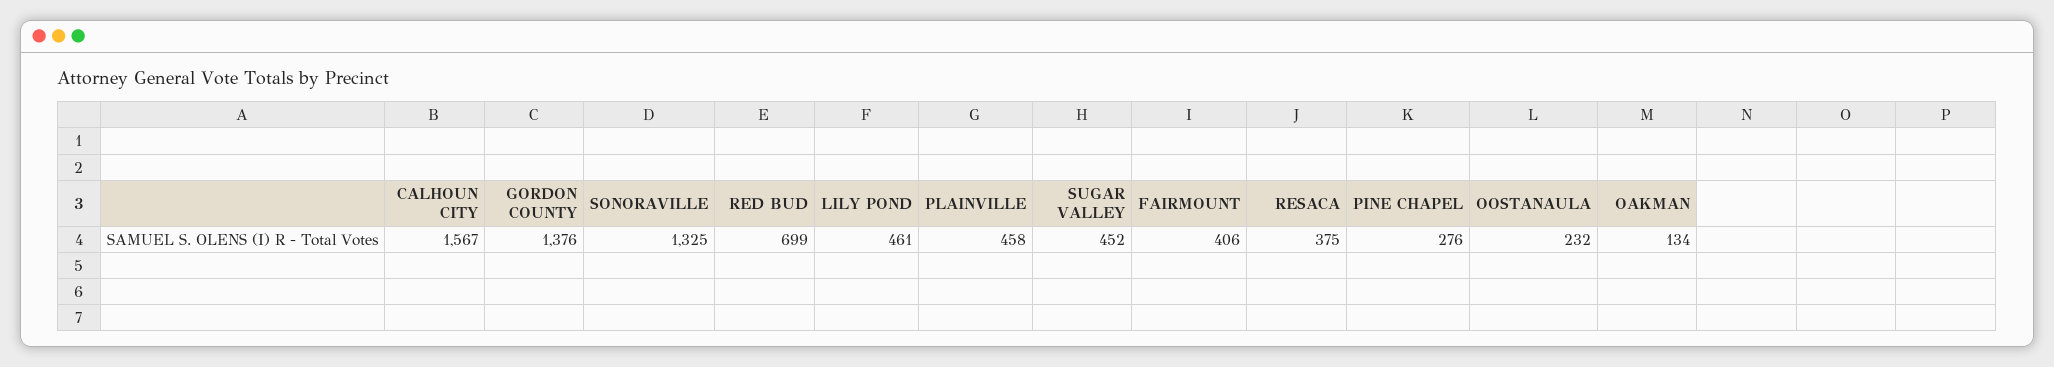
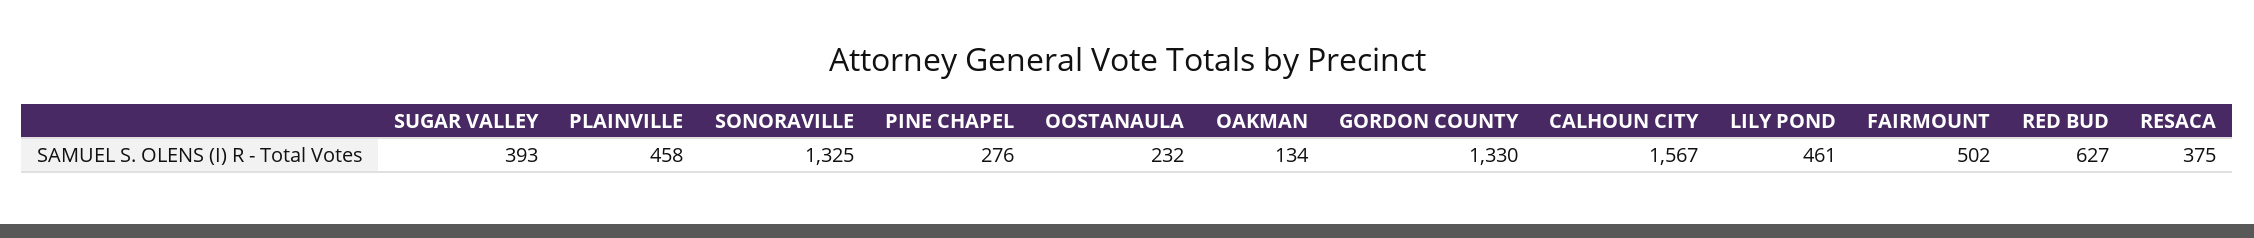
  {
    "CALHOUN CITY": 1567,
-   "GORDON COUNTY": 1376,
+   "GORDON COUNTY": 1330,
    "SONORAVILLE": 1325,
-   "RED BUD": 699,
+   "RED BUD": 627,
    "LILY POND": 461,
    "PLAINVILLE": 458,
-   "SUGAR VALLEY": 452,
+   "SUGAR VALLEY": 393,
-   "FAIRMOUNT": 406,
+   "FAIRMOUNT": 502,
    "RESACA": 375,
    "PINE CHAPEL": 276,
    "OOSTANAULA": 232,
    "OAKMAN": 134
  }

